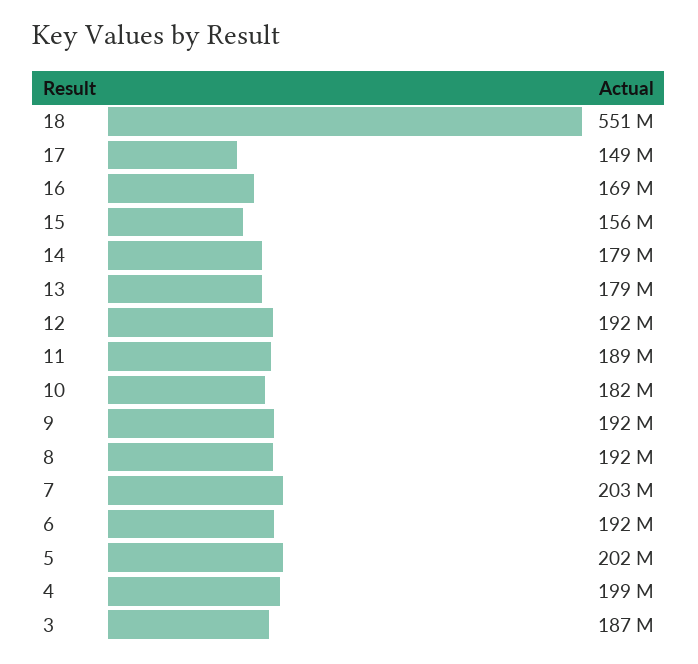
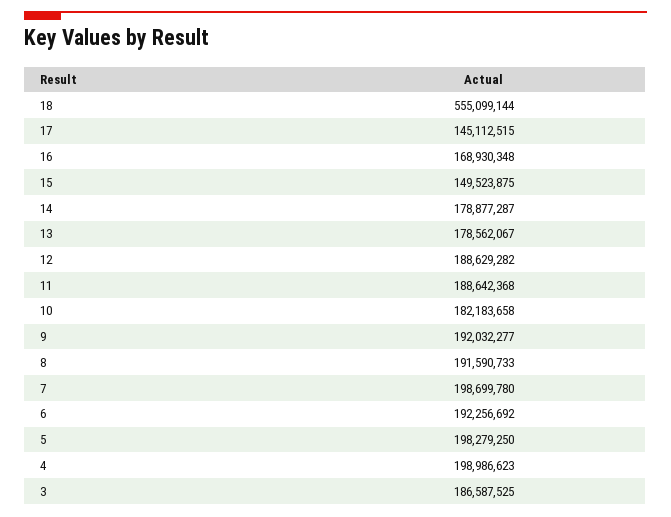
  {
-   "18": 551000000,
+   "18": 555099144,
-   "17": 149000000,
+   "17": 145112515,
    "16": 168930348,
-   "15": 156000000,
+   "15": 149523875,
    "14": 178877287,
    "13": 178562067,
-   "12": 192000000,
+   "12": 188629282,
    "11": 188642368,
    "10": 182183658,
    "9": 192032277,
    "8": 191590733,
-   "7": 203000000,
+   "7": 198699780,
    "6": 192256692,
-   "5": 202000000,
+   "5": 198279250,
    "4": 198986623,
    "3": 186587525
  }

